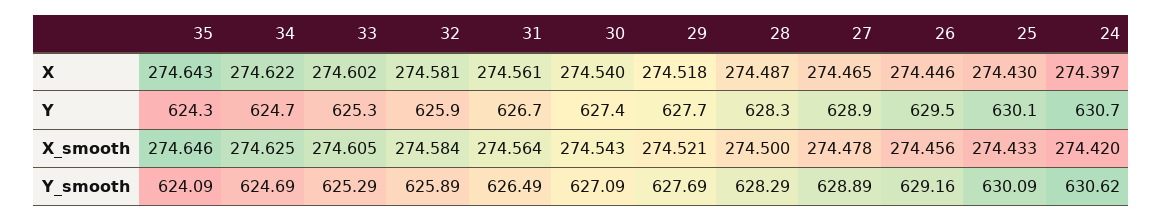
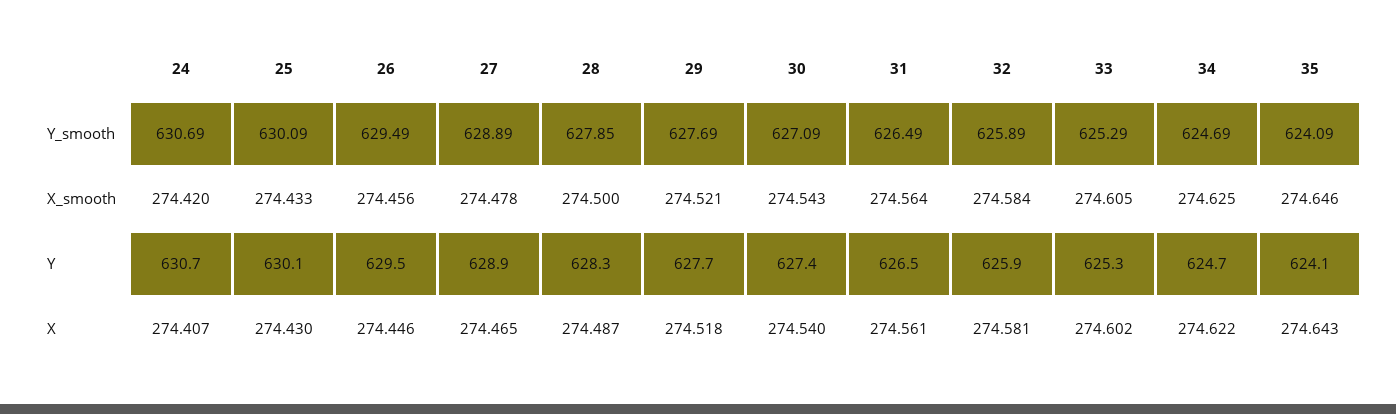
  {
    "35": {
      "X": 274.643,
-     "Y": 624.3,
+     "Y": 624.1,
      "X_smooth": 274.646,
      "Y_smooth": 624.09
    },
    "34": {
      "X": 274.622,
      "Y": 624.7,
      "X_smooth": 274.625,
      "Y_smooth": 624.69
    },
    "33": {
      "X": 274.602,
      "Y": 625.3,
      "X_smooth": 274.605,
      "Y_smooth": 625.29
    },
    "32": {
      "X": 274.581,
      "Y": 625.9,
      "X_smooth": 274.584,
      "Y_smooth": 625.89
    },
    "31": {
      "X": 274.561,
-     "Y": 626.7,
+     "Y": 626.5,
      "X_smooth": 274.564,
      "Y_smooth": 626.49
    },
    "30": {
      "X": 274.54,
      "Y": 627.4,
      "X_smooth": 274.543,
      "Y_smooth": 627.09
    },
    "29": {
      "X": 274.518,
      "Y": 627.7,
      "X_smooth": 274.521,
      "Y_smooth": 627.69
    },
    "28": {
      "X": 274.487,
      "Y": 628.3,
      "X_smooth": 274.5,
-     "Y_smooth": 628.29
+     "Y_smooth": 627.85
    },
    "27": {
      "X": 274.465,
      "Y": 628.9,
      "X_smooth": 274.478,
      "Y_smooth": 628.89
    },
    "26": {
      "X": 274.446,
      "Y": 629.5,
      "X_smooth": 274.456,
-     "Y_smooth": 629.16
+     "Y_smooth": 629.49
    },
    "25": {
      "X": 274.43,
      "Y": 630.1,
      "X_smooth": 274.433,
      "Y_smooth": 630.09
    },
    "24": {
-     "X": 274.397,
+     "X": 274.407,
      "Y": 630.7,
      "X_smooth": 274.42,
-     "Y_smooth": 630.62
+     "Y_smooth": 630.69
    }
  }

